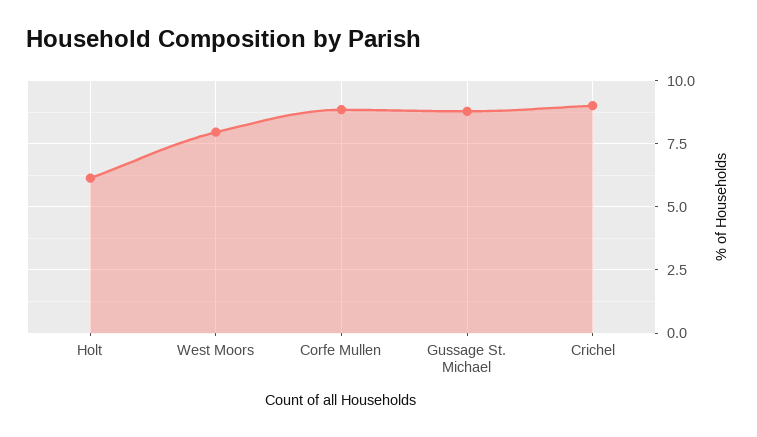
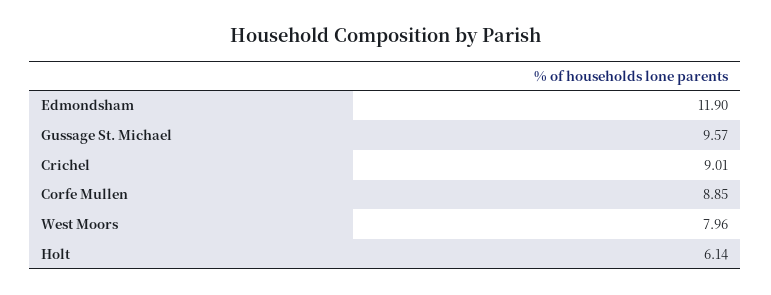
  {
    "Holt": 6.14,
    "West Moors": 7.96,
    "Corfe Mullen": 8.85,
-   "Gussage St. Michael": 8.75,
+   "Gussage St. Michael": 9.57,
-   "Crichel": 9.01
+   "Crichel": 9.01,
+   "Edmondsham": 11.9
  }

